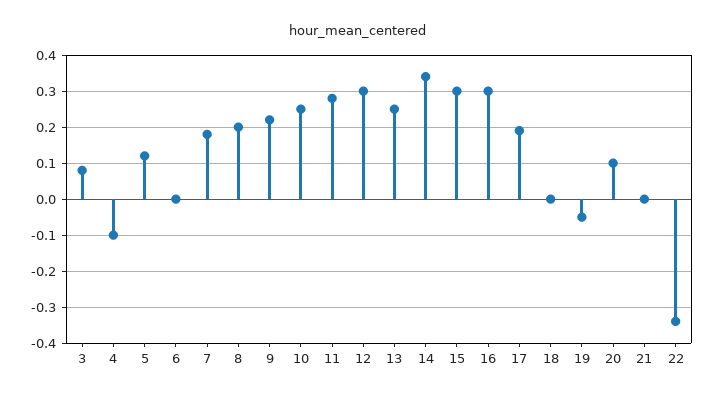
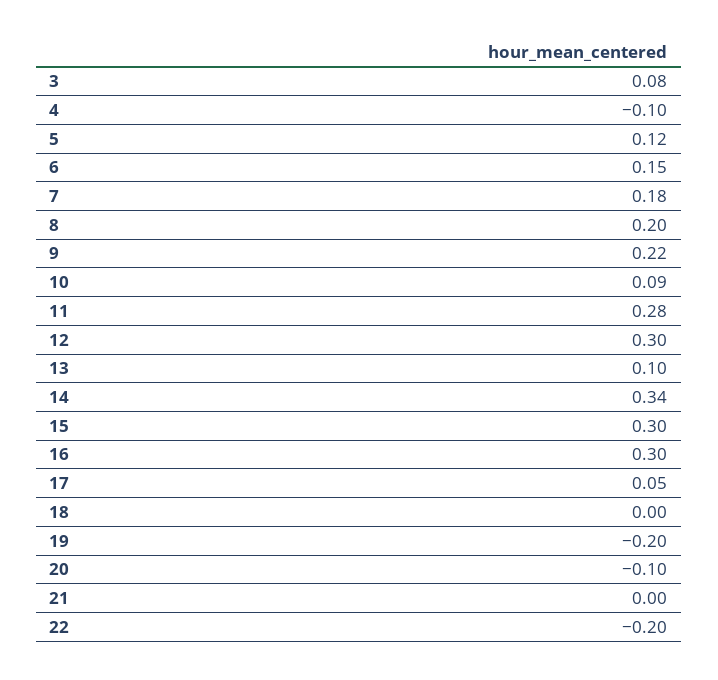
  {
    "3": 0.08,
    "4": -0.1,
    "5": 0.12,
-   "6": 0,
+   "6": 0.15,
    "7": 0.18,
    "8": 0.2,
    "9": 0.22,
-   "10": 0.25,
+   "10": 0.09,
    "11": 0.28,
    "12": 0.3,
-   "13": 0.25,
+   "13": 0.1,
    "14": 0.34,
    "15": 0.3,
    "16": 0.3,
-   "17": 0.2,
+   "17": 0.05,
    "18": 0,
-   "19": -0.05,
+   "19": -0.2,
-   "20": 0.1,
+   "20": -0.1,
    "21": 0,
-   "22": -0.35
+   "22": -0.2
  }

